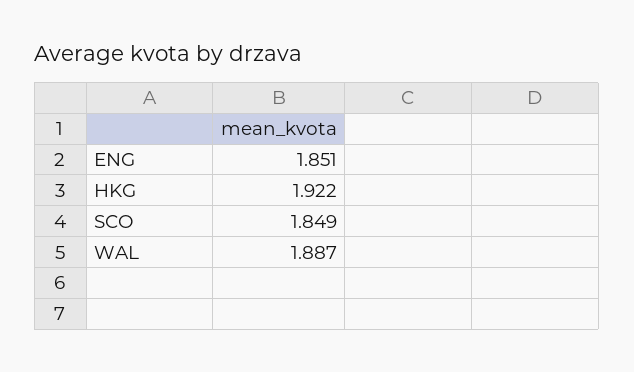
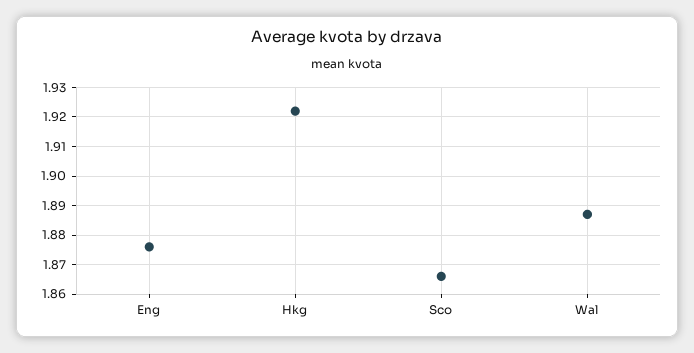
  {
-   "ENG": 1.851,
+   "ENG": 1.875,
    "HKG": 1.922,
-   "SCO": 1.849,
+   "SCO": 1.865,
    "WAL": 1.887
  }

